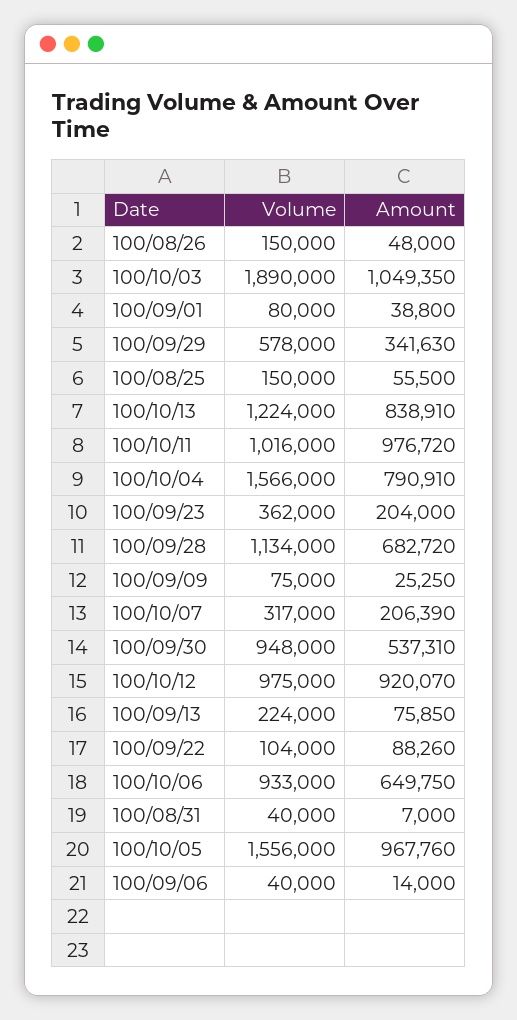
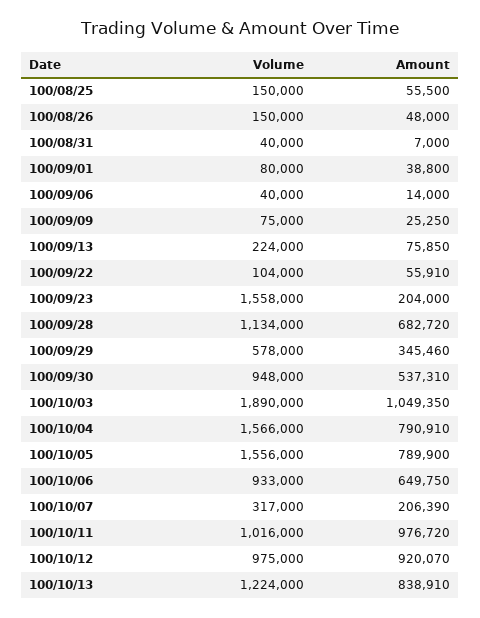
  {
    "Volume": {
      "100/08/26": 150000,
      "100/10/03": 1890000,
      "100/09/01": 80000,
      "100/09/29": 578000,
      "100/08/25": 150000,
      "100/10/13": 1224000,
      "100/10/11": 1016000,
      "100/10/04": 1566000,
-     "100/09/23": 362000,
+     "100/09/23": 1558000,
      "100/09/28": 1134000,
      "100/09/09": 75000,
      "100/10/07": 317000,
      "100/09/30": 948000,
      "100/10/12": 975000,
      "100/09/13": 224000,
      "100/09/22": 104000,
      "100/10/06": 933000,
      "100/08/31": 40000,
      "100/10/05": 1556000,
      "100/09/06": 40000
    },
    "Amount": {
      "100/08/26": 48000,
      "100/10/03": 1049350,
      "100/09/01": 38800,
-     "100/09/29": 341630,
+     "100/09/29": 345460,
      "100/08/25": 55500,
      "100/10/13": 838910,
      "100/10/11": 976720,
      "100/10/04": 790910,
      "100/09/23": 204000,
      "100/09/28": 682720,
      "100/09/09": 25250,
      "100/10/07": 206390,
      "100/09/30": 537310,
      "100/10/12": 920070,
      "100/09/13": 75850,
-     "100/09/22": 88260,
+     "100/09/22": 55910,
      "100/10/06": 649750,
      "100/08/31": 7000,
-     "100/10/05": 967760,
+     "100/10/05": 789900,
      "100/09/06": 14000
    }
  }

